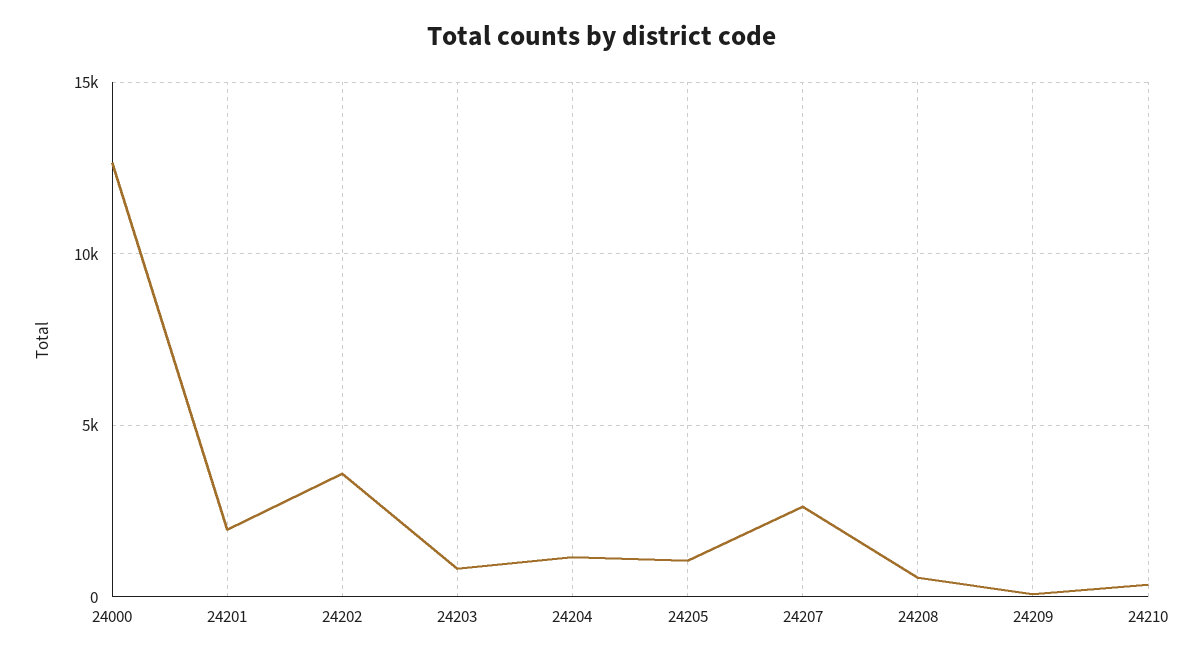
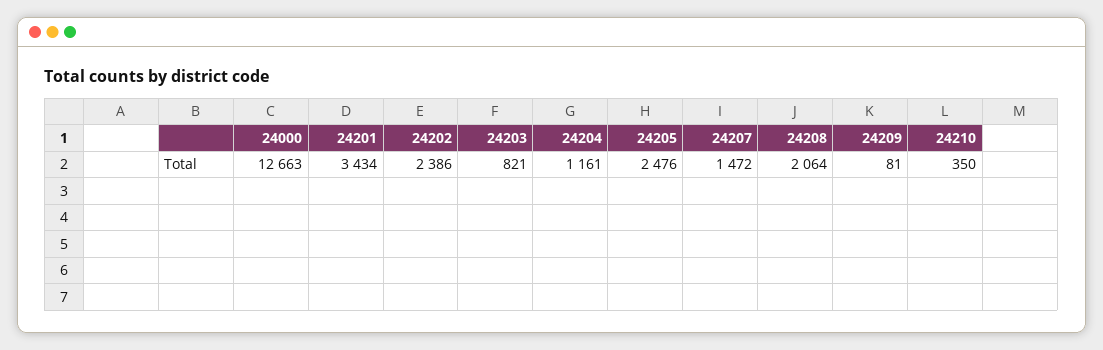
  {
    "24000": 12663,
-   "24201": 2000,
+   "24201": 3434,
-   "24202": 3500,
+   "24202": 2386,
    "24203": 821,
    "24204": 1161,
-   "24205": 1000,
+   "24205": 2476,
-   "24207": 2500,
+   "24207": 1472,
-   "24208": 500,
+   "24208": 2064,
    "24209": 81,
    "24210": 350
  }

